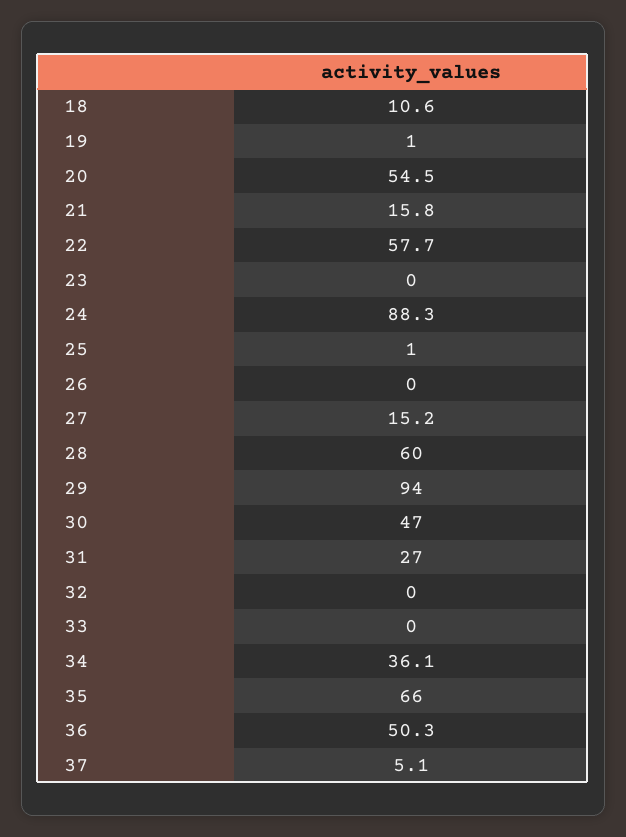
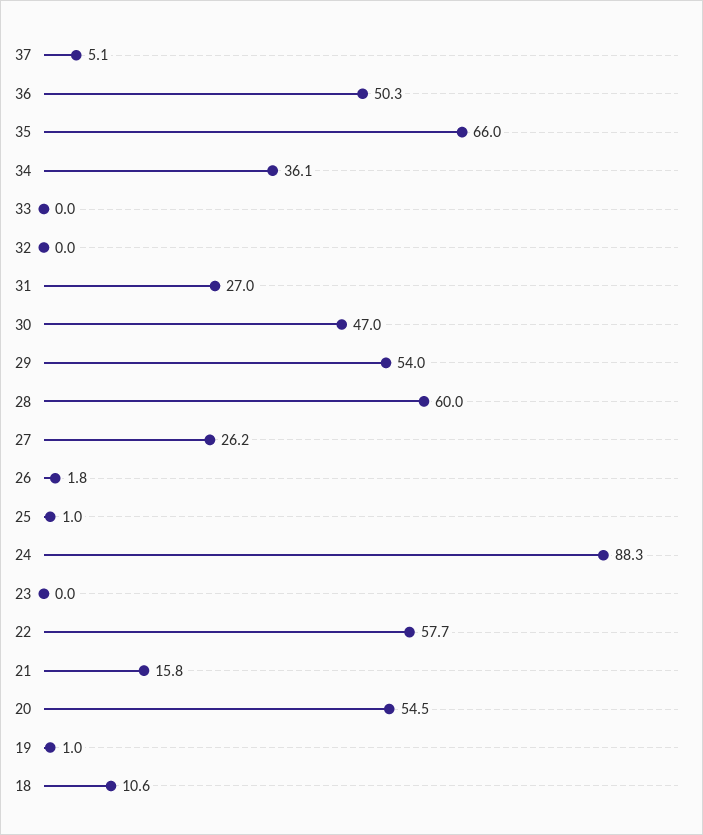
  {
    "18": 10.6,
    "19": 1,
    "20": 54.5,
    "21": 15.8,
    "22": 57.7,
    "23": 0,
    "24": 88.3,
    "25": 1,
-   "26": 0,
+   "26": 1.8,
-   "27": 15.2,
+   "27": 26.2,
    "28": 60,
-   "29": 94,
+   "29": 54,
    "30": 47,
    "31": 27,
    "32": 0,
    "33": 0,
    "34": 36.1,
    "35": 66,
    "36": 50.3,
    "37": 5.1
  }

